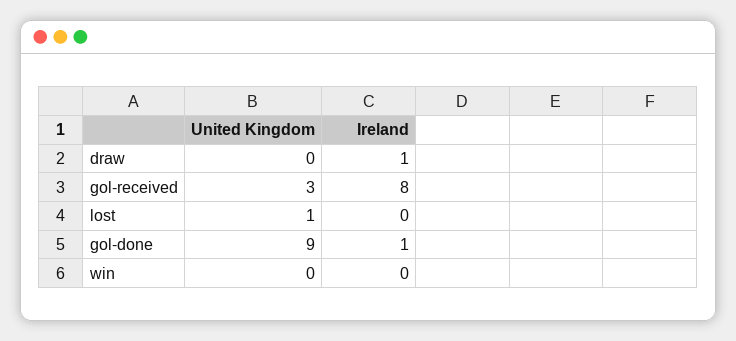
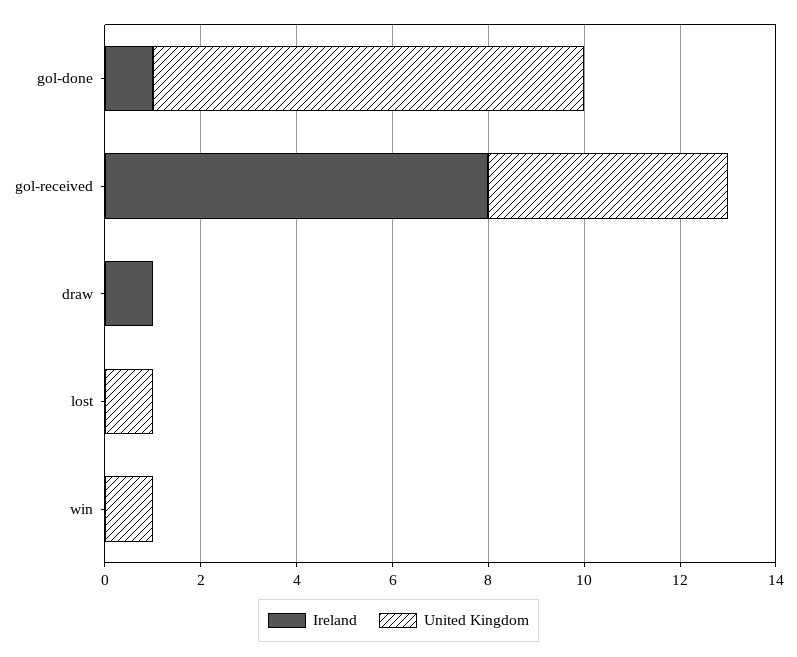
  {
    "United Kingdom": {
      "draw": 0,
-     "gol-received": 3,
+     "gol-received": 5,
      "lost": 1,
      "gol-done": 9,
-     "win": 0
+     "win": 1
    },
    "Ireland": {
      "draw": 1,
      "gol-received": 8,
      "lost": 0,
      "gol-done": 1,
      "win": 0
    }
  }

